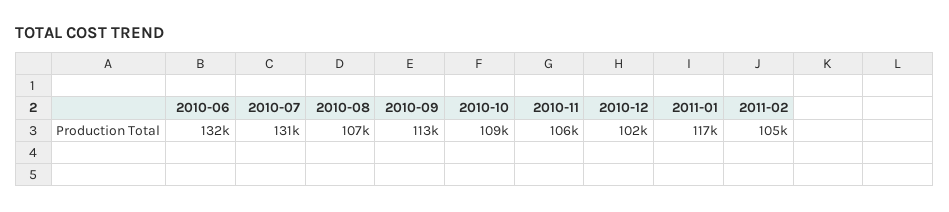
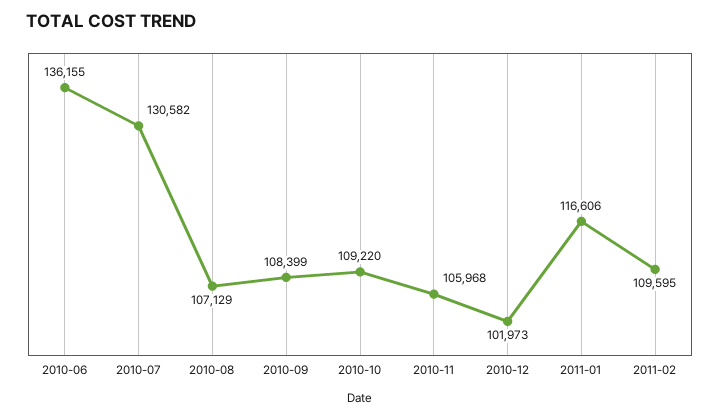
  {
-   "2010-06": 132000,
+   "2010-06": 136155,
    "2010-07": 130582,
    "2010-08": 107129,
-   "2010-09": 113000,
+   "2010-09": 108399,
    "2010-10": 109220,
    "2010-11": 105968,
    "2010-12": 101973,
    "2011-01": 116606,
-   "2011-02": 105000
+   "2011-02": 109595
  }

